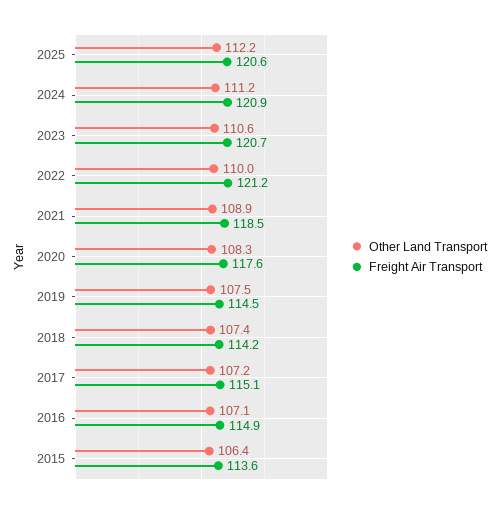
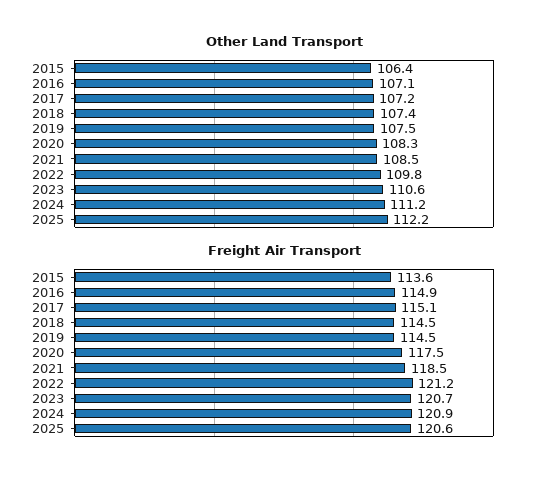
  {
    "Other Land Transport": {
      "2025": 112.2,
      "2024": 111.2,
      "2023": 110.6,
-     "2022": 110,
+     "2022": 109.8,
-     "2021": 108.9,
+     "2021": 108.5,
      "2020": 108.3,
      "2019": 107.5,
      "2018": 107.4,
      "2017": 107.2,
      "2016": 107.1,
      "2015": 106.4
    },
    "Freight Air Transport": {
      "2025": 120.6,
      "2024": 120.9,
      "2023": 120.7,
      "2022": 121.2,
      "2021": 118.5,
-     "2020": 117.6,
+     "2020": 117.5,
      "2019": 114.5,
-     "2018": 114.2,
+     "2018": 114.5,
      "2017": 115.1,
      "2016": 114.9,
      "2015": 113.6
    }
  }

